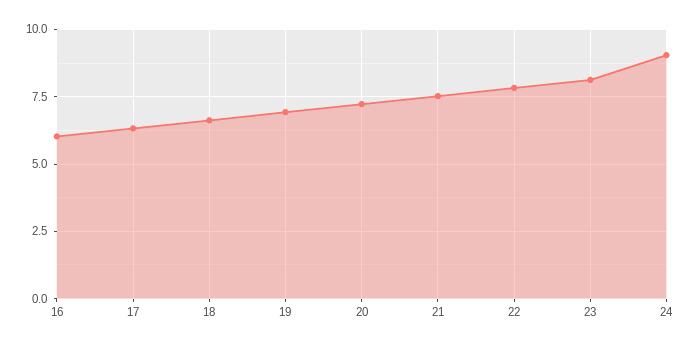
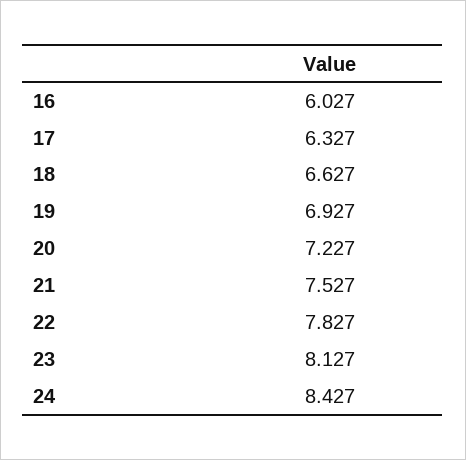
  {
    "16": 6.027,
    "17": 6.327,
    "18": 6.627,
    "19": 6.927,
    "20": 7.227,
    "21": 7.527,
    "22": 7.827,
    "23": 8.127,
-   "24": 9
+   "24": 8.427
  }

